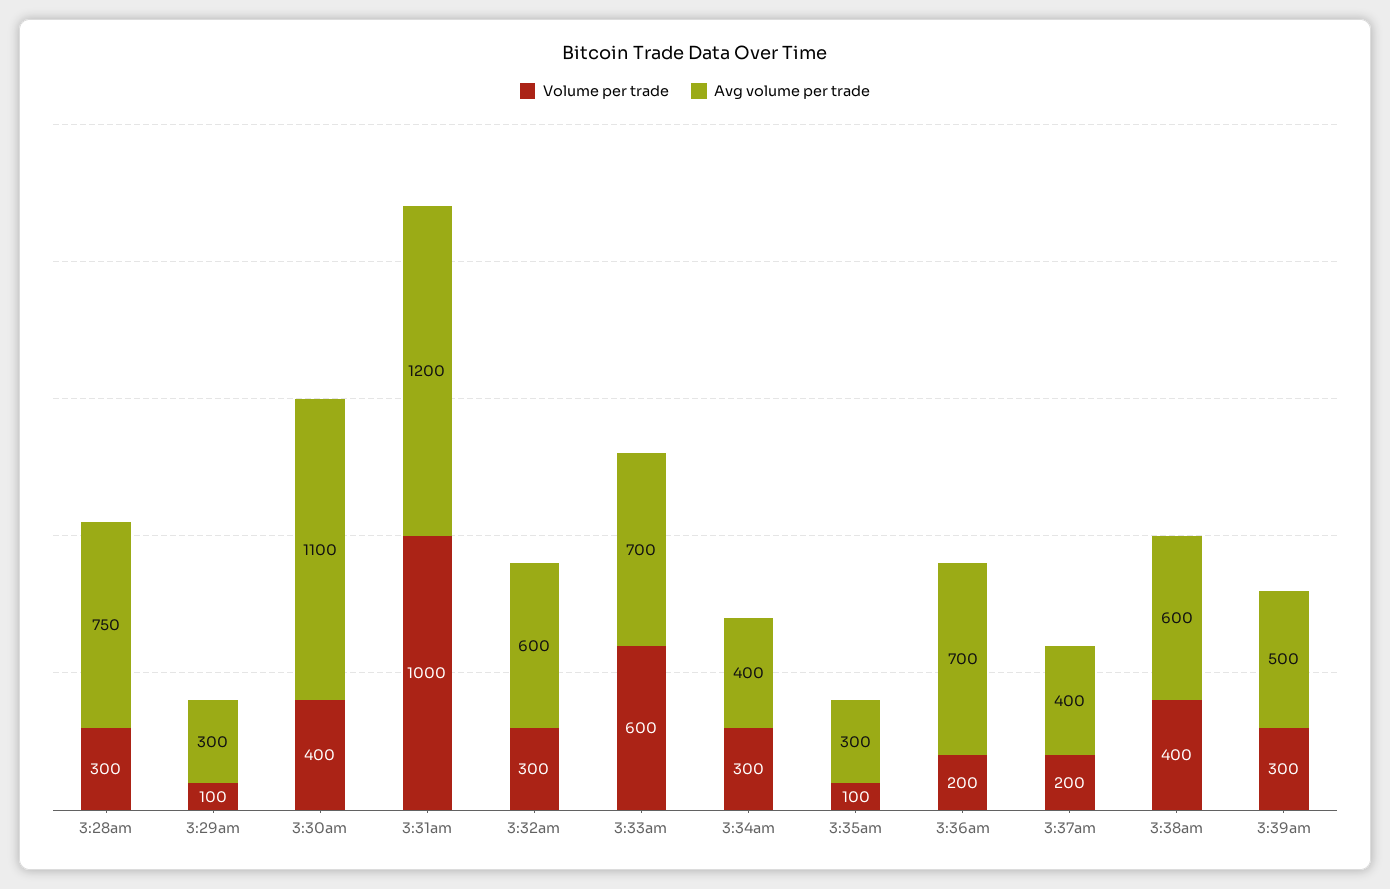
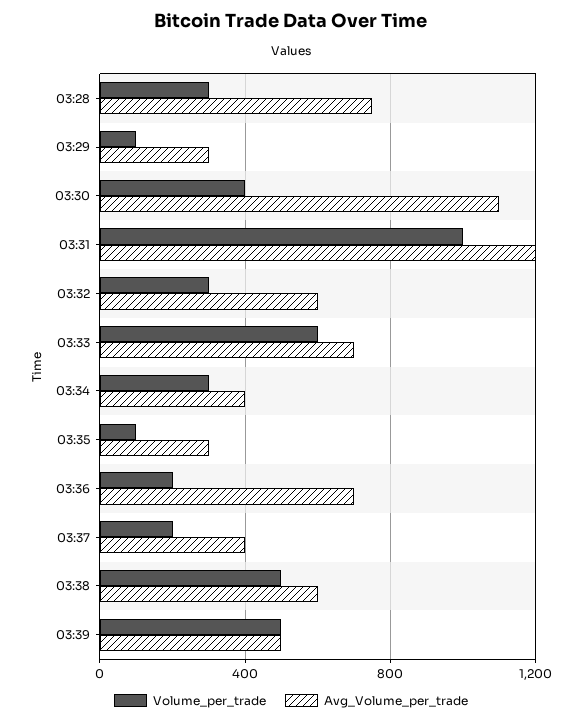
  {
    "Volume per trade": {
      "3:28am": 300,
      "3:29am": 100,
      "3:30am": 400,
      "3:31am": 1000,
      "3:32am": 300,
      "3:33am": 600,
      "3:34am": 300,
      "3:35am": 100,
      "3:36am": 200,
      "3:37am": 200,
-     "3:38am": 400,
+     "3:38am": 500,
-     "3:39am": 300
+     "3:39am": 500
    },
    "Avg volume per trade": {
      "3:28am": 750,
      "3:29am": 300,
      "3:30am": 1100,
      "3:31am": 1200,
      "3:32am": 600,
      "3:33am": 700,
      "3:34am": 400,
      "3:35am": 300,
      "3:36am": 700,
      "3:37am": 400,
      "3:38am": 600,
      "3:39am": 500
    }
  }

